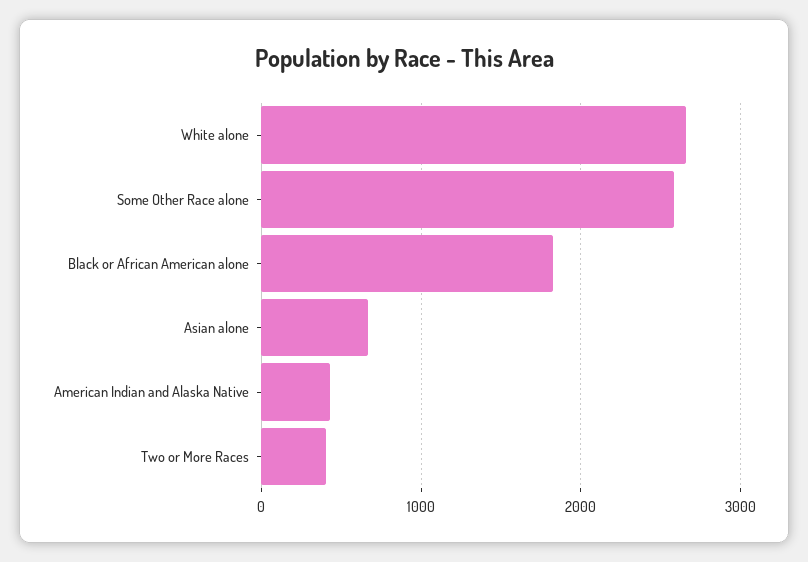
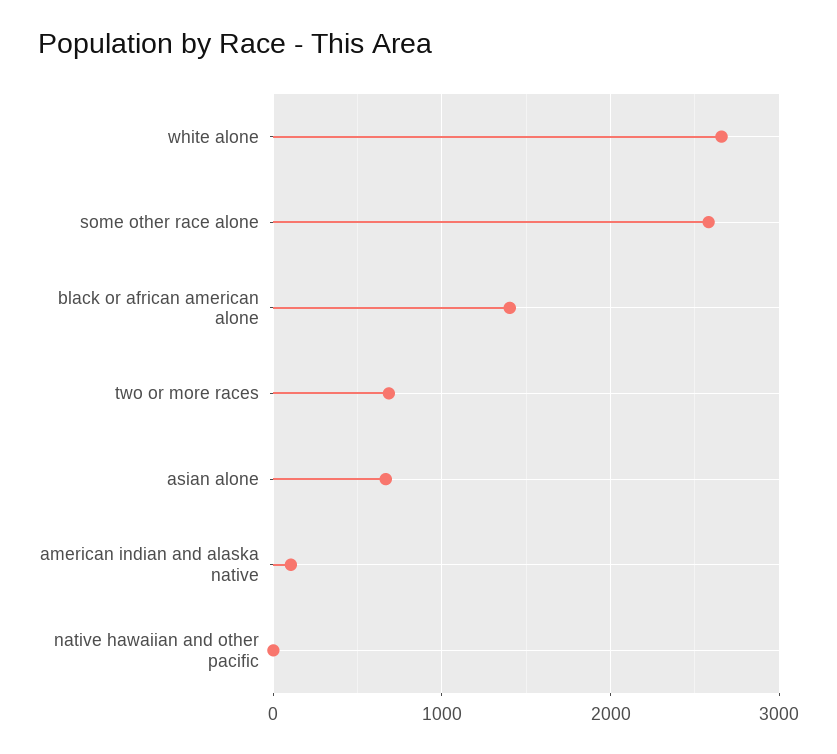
  {
    "White alone": 2700,
    "Some Other Race alone": 2600,
-   "Black or African American alone": 1800,
+   "Black or African American alone": 1400,
    "Asian alone": 700,
-   "American Indian and Alaska Native": 400,
+   "American Indian and Alaska Native": 100,
-   "Two or More Races": 400
+   "Two or More Races": 700,
+   "native hawaiian and other pacific": 0
  }

